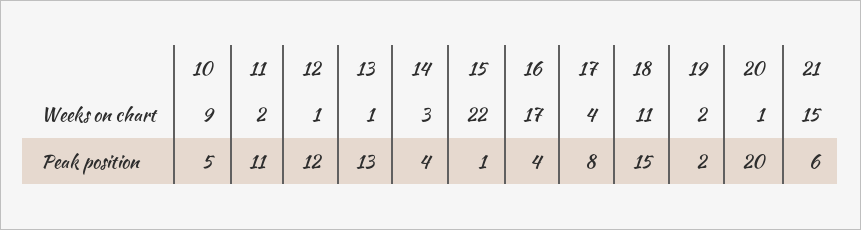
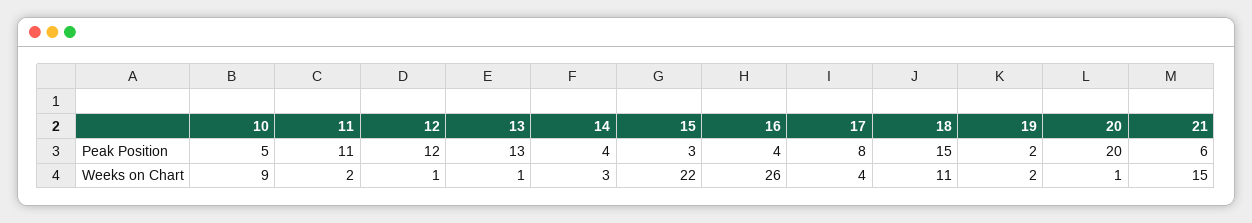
  {
    "10": {
      "Weeks on chart": 9,
      "Peak position": 5
    },
    "11": {
      "Weeks on chart": 2,
      "Peak position": 11
    },
    "12": {
      "Weeks on chart": 1,
      "Peak position": 12
    },
    "13": {
      "Weeks on chart": 1,
      "Peak position": 13
    },
    "14": {
      "Weeks on chart": 3,
      "Peak position": 4
    },
    "15": {
      "Weeks on chart": 22,
-     "Peak position": 1
+     "Peak position": 3
    },
    "16": {
-     "Weeks on chart": 17,
+     "Weeks on chart": 26,
      "Peak position": 4
    },
    "17": {
      "Weeks on chart": 4,
      "Peak position": 8
    },
    "18": {
      "Weeks on chart": 11,
      "Peak position": 15
    },
    "19": {
      "Weeks on chart": 2,
      "Peak position": 2
    },
    "20": {
      "Weeks on chart": 1,
      "Peak position": 20
    },
    "21": {
      "Weeks on chart": 15,
      "Peak position": 6
    }
  }

